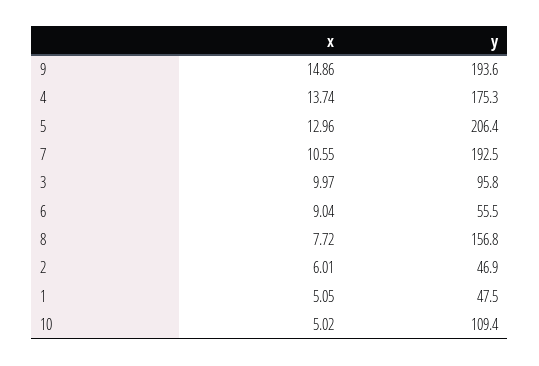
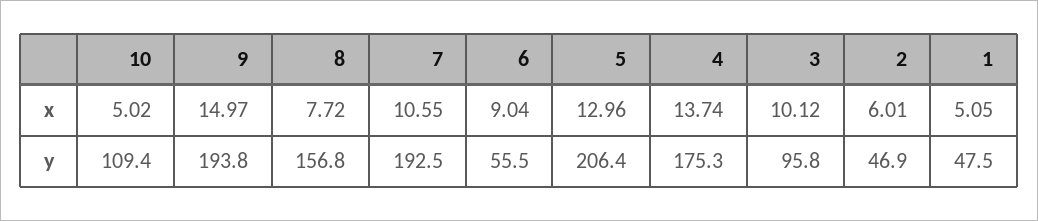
  {
    "x": {
-     "9": 14.86,
+     "9": 14.97,
      "4": 13.74,
      "5": 12.96,
      "7": 10.55,
-     "3": 9.97,
+     "3": 10.12,
      "6": 9.04,
      "8": 7.72,
      "2": 6.01,
      "1": 5.05,
      "10": 5.02
    },
    "y": {
-     "9": 193.6,
+     "9": 193.8,
      "4": 175.3,
      "5": 206.4,
      "7": 192.5,
      "3": 95.8,
      "6": 55.5,
      "8": 156.8,
      "2": 46.9,
      "1": 47.5,
      "10": 109.4
    }
  }

